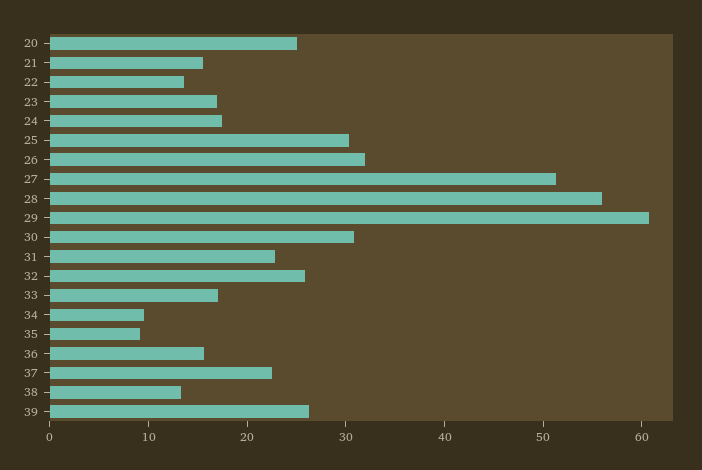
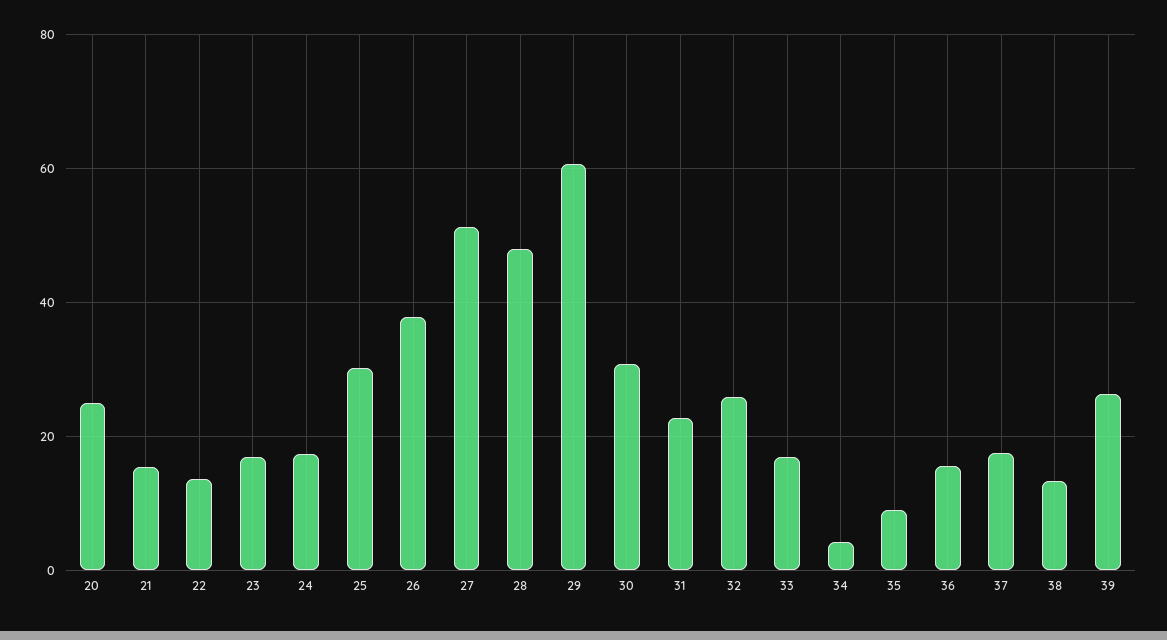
  {
    "20": 26,
    "21": 16,
    "22": 14,
    "23": 16,
    "24": 18,
    "25": 30,
-   "26": 32,
+   "26": 38,
    "27": 52,
-   "28": 56,
+   "28": 48,
    "29": 60,
    "30": 30,
    "31": 22,
    "32": 26,
    "33": 18,
-   "34": 10,
+   "34": 4,
    "35": 10,
    "36": 16,
-   "37": 22,
+   "37": 18,
    "38": 14,
    "39": 26
  }

